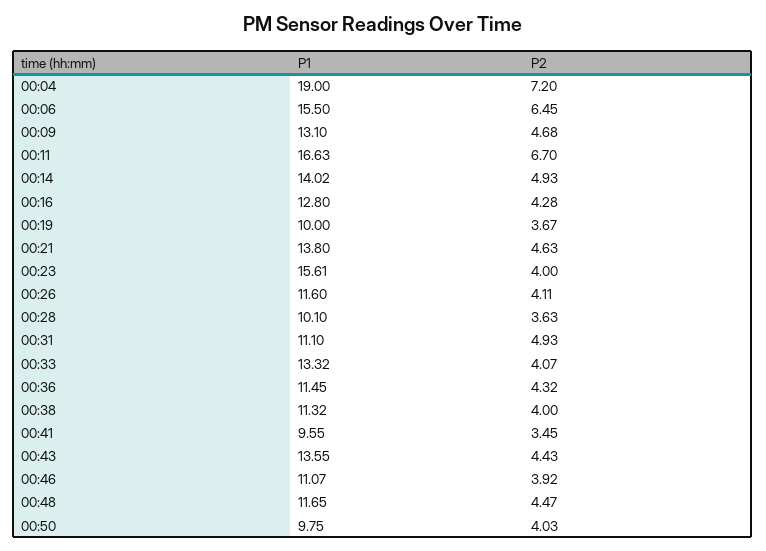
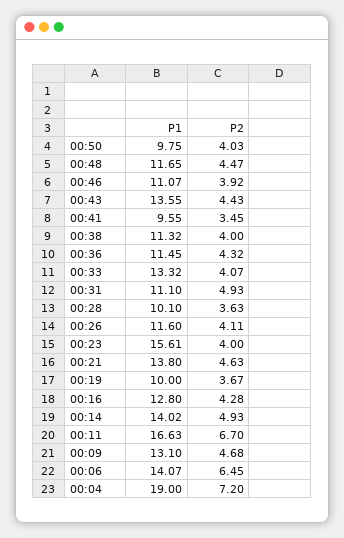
  {
    "P1": {
      "00:04": 19,
-     "00:06": 15.5,
+     "00:06": 14.07,
      "00:09": 13.1,
      "00:11": 16.63,
      "00:14": 14.02,
      "00:16": 12.8,
      "00:19": 10,
      "00:21": 13.8,
      "00:23": 15.61,
      "00:26": 11.6,
      "00:28": 10.1,
      "00:31": 11.1,
      "00:33": 13.32,
      "00:36": 11.45,
      "00:38": 11.32,
      "00:41": 9.55,
      "00:43": 13.55,
      "00:46": 11.07,
      "00:48": 11.65,
      "00:50": 9.75
    },
    "P2": {
      "00:04": 7.2,
      "00:06": 6.45,
      "00:09": 4.68,
      "00:11": 6.7,
      "00:14": 4.93,
      "00:16": 4.28,
      "00:19": 3.67,
      "00:21": 4.63,
      "00:23": 4,
      "00:26": 4.11,
      "00:28": 3.63,
      "00:31": 4.93,
      "00:33": 4.07,
      "00:36": 4.32,
      "00:38": 4,
      "00:41": 3.45,
      "00:43": 4.43,
      "00:46": 3.92,
      "00:48": 4.47,
      "00:50": 4.03
    }
  }

